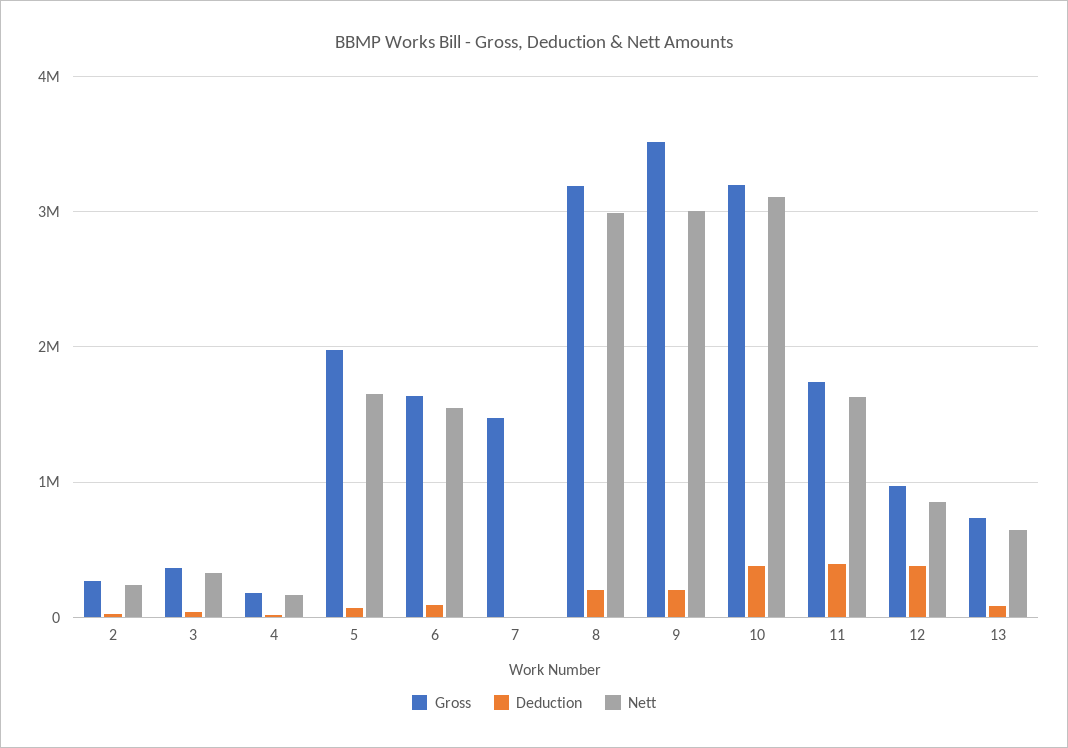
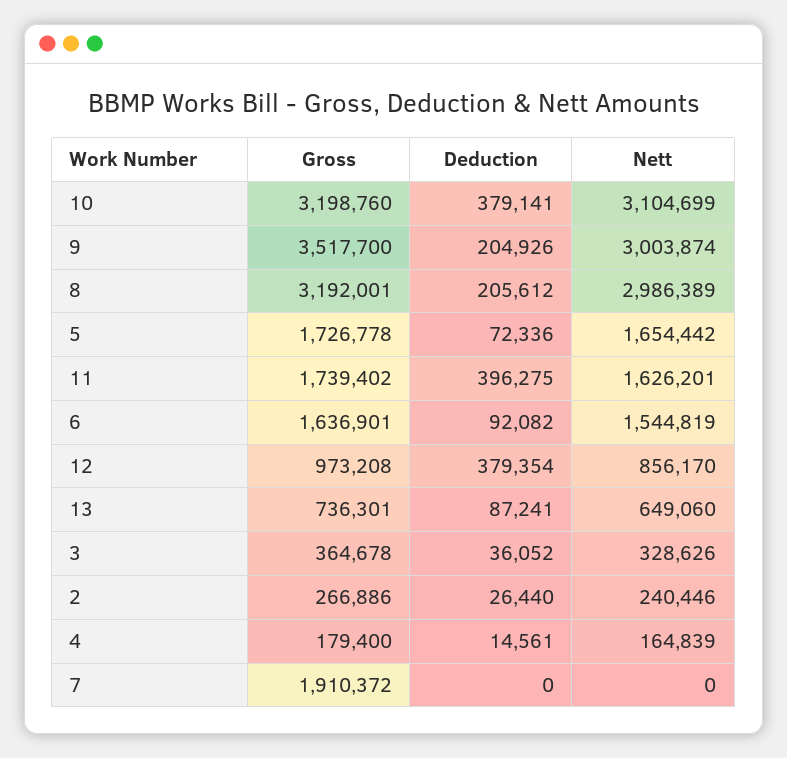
  {
    "Gross": {
      "2": 266886,
      "3": 364678,
      "4": 179400,
-     "5": 2000000,
+     "5": 1726778,
      "6": 1636901,
-     "7": 1500000,
+     "7": 1910372,
      "8": 3192001,
      "9": 3517700,
      "10": 3198760,
      "11": 1739402,
      "12": 973208,
      "13": 736301
    },
    "Deduction": {
      "2": 26440,
      "3": 36052,
      "4": 14561,
      "5": 72336,
      "6": 92082,
      "7": 0,
      "8": 205612,
      "9": 204926,
      "10": 379141,
      "11": 396275,
      "12": 379354,
      "13": 87241
    },
    "Nett": {
      "2": 240446,
      "3": 328626,
      "4": 164839,
      "5": 1654442,
      "6": 1544819,
      "7": 0,
      "8": 2986389,
      "9": 3003874,
      "10": 3104699,
      "11": 1626201,
      "12": 856170,
      "13": 649060
    }
  }

